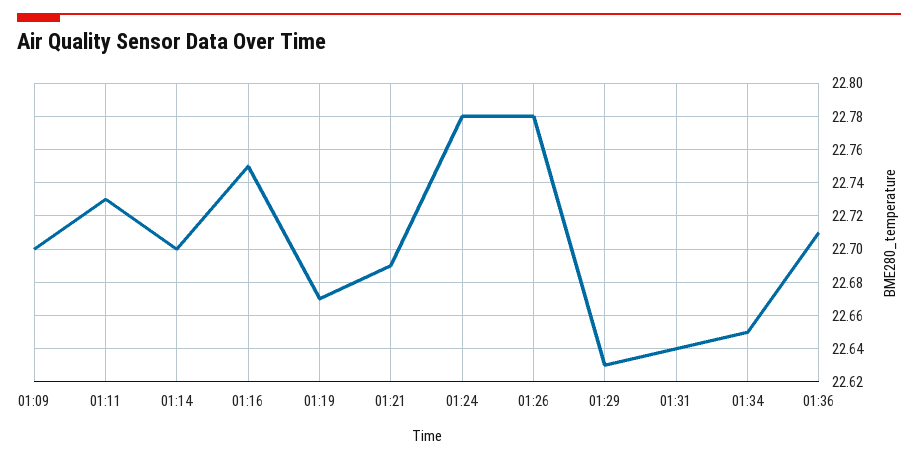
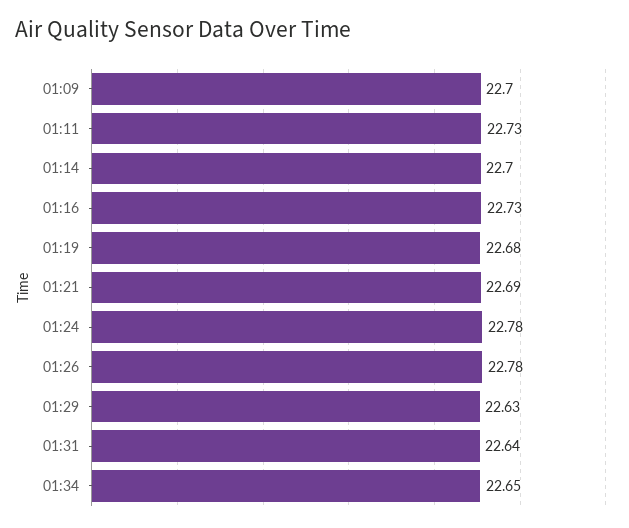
  {
    "01:09": 22.7,
    "01:11": 22.73,
    "01:14": 22.7,
-   "01:16": 22.75,
+   "01:16": 22.73,
-   "01:19": 22.67,
+   "01:19": 22.68,
    "01:21": 22.69,
    "01:24": 22.78,
    "01:26": 22.78,
    "01:29": 22.63,
    "01:31": 22.64,
-   "01:34": 22.65,
+   "01:34": 22.65
-   "01:36": 22.71
  }

